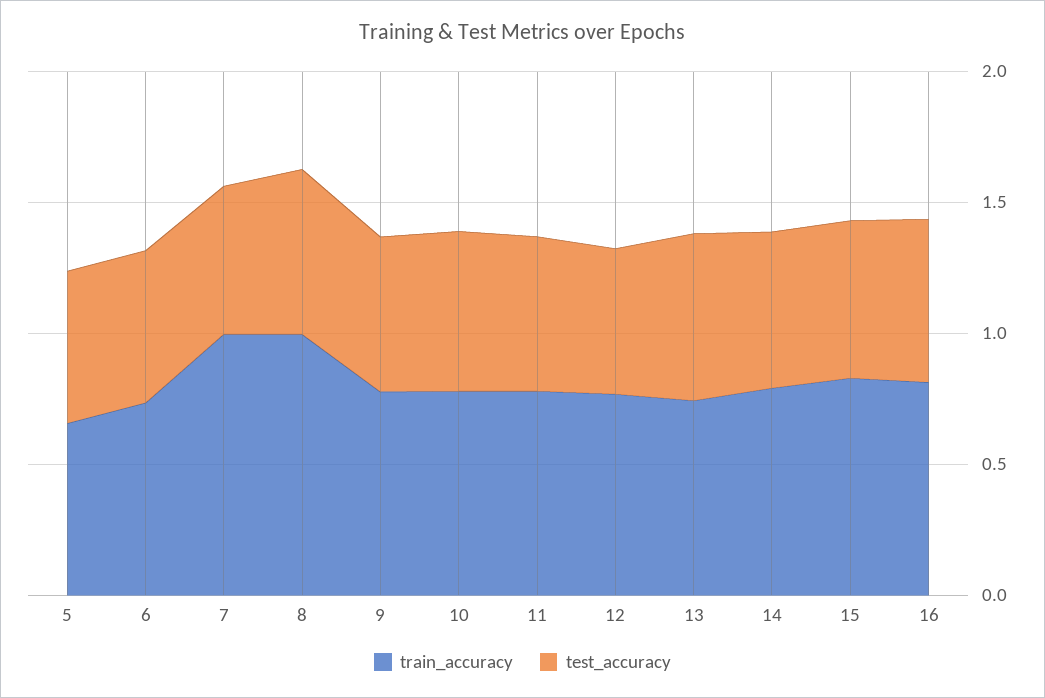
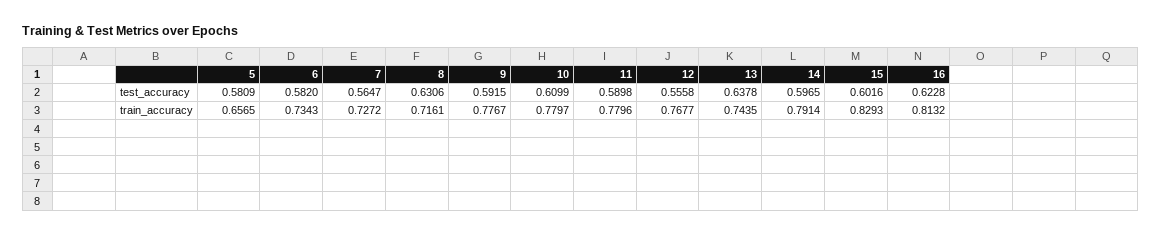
  {
    "train_accuracy": {
      "5": 0.6565,
      "6": 0.7343,
-     "7": 1,
+     "7": 0.7272,
-     "8": 1,
+     "8": 0.7161,
      "9": 0.7767,
      "10": 0.7797,
      "11": 0.7796,
      "12": 0.7677,
      "13": 0.7435,
      "14": 0.7914,
      "15": 0.8293,
      "16": 0.8132
    },
    "test_accuracy": {
      "5": 0.5809,
      "6": 0.582,
      "7": 0.5647,
      "8": 0.6306,
      "9": 0.5915,
      "10": 0.6099,
      "11": 0.5898,
      "12": 0.5558,
      "13": 0.6378,
      "14": 0.5965,
      "15": 0.6016,
      "16": 0.6228
    }
  }

